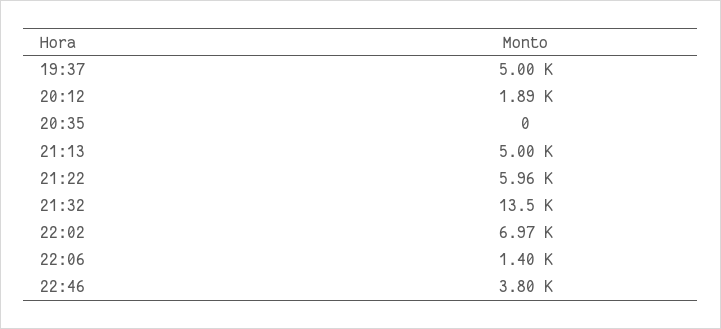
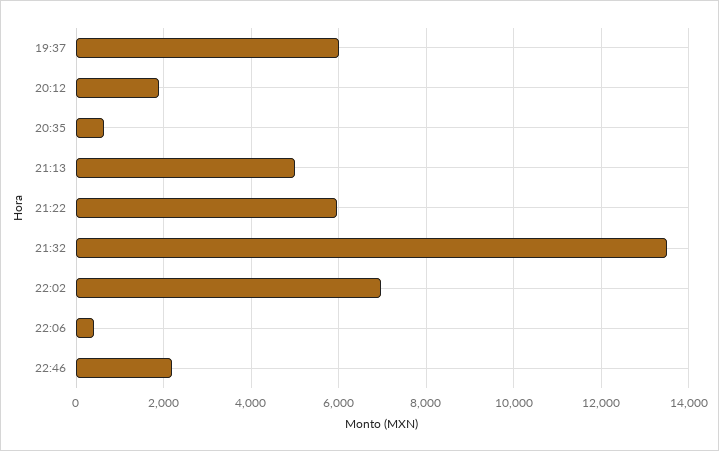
  {
-   "19:37": 5000,
+   "19:37": 6000,
    "20:12": 1890,
-   "20:35": 0,
+   "20:35": 600,
    "21:13": 5000,
    "21:22": 5960,
    "21:32": 13500,
    "22:02": 6970,
-   "22:06": 1400,
+   "22:06": 400,
-   "22:46": 3800
+   "22:46": 2200
  }

